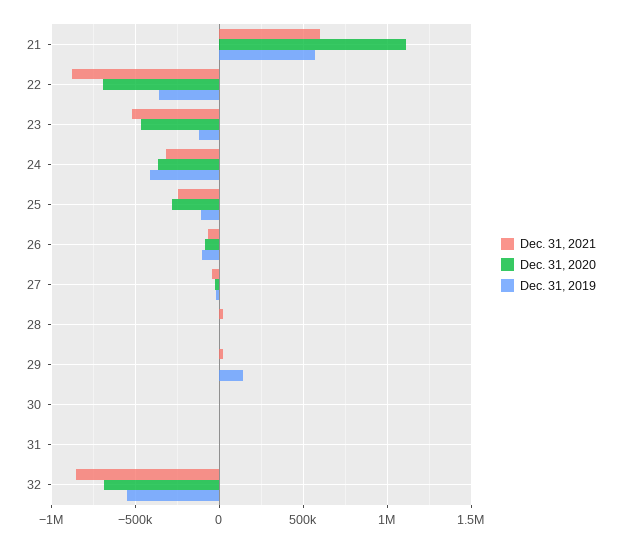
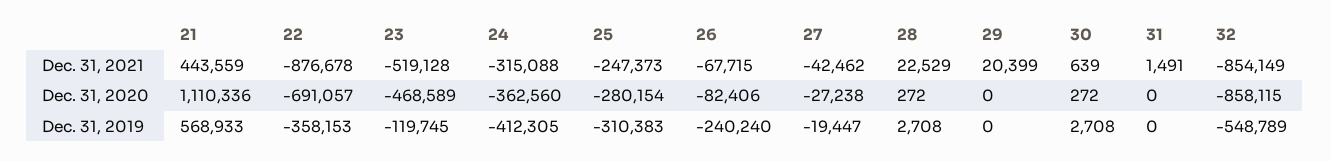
  {
    "Dec. 31, 2021": {
-     "21": 600000,
+     "21": 443559,
      "22": -876678,
      "23": -519128,
      "24": -315088,
      "25": -247373,
      "26": -67715,
      "27": -42462,
      "28": 22529,
      "29": 20399,
      "30": 639,
      "31": 1491,
      "32": -854149
    },
    "Dec. 31, 2020": {
      "21": 1110336,
      "22": -691057,
      "23": -468589,
      "24": -362560,
      "25": -280154,
      "26": -82406,
      "27": -27238,
      "28": 272,
      "29": 0,
      "30": 272,
      "31": 0,
-     "32": -700000
+     "32": -858115
    },
    "Dec. 31, 2019": {
      "21": 568933,
      "22": -358153,
      "23": -119745,
      "24": -412305,
-     "25": -100000,
+     "25": -310383,
-     "26": -100000,
+     "26": -240240,
      "27": -19447,
      "28": 2708,
-     "29": 150000,
+     "29": 0,
      "30": 2708,
      "31": 0,
      "32": -548789
    }
  }

